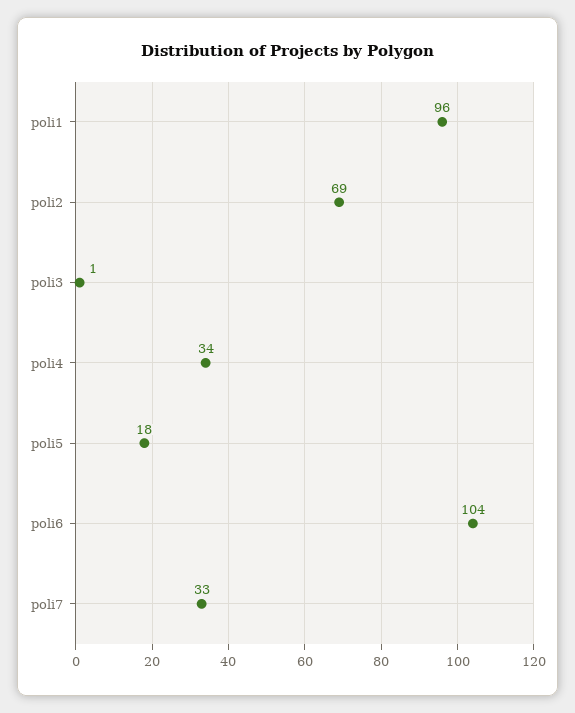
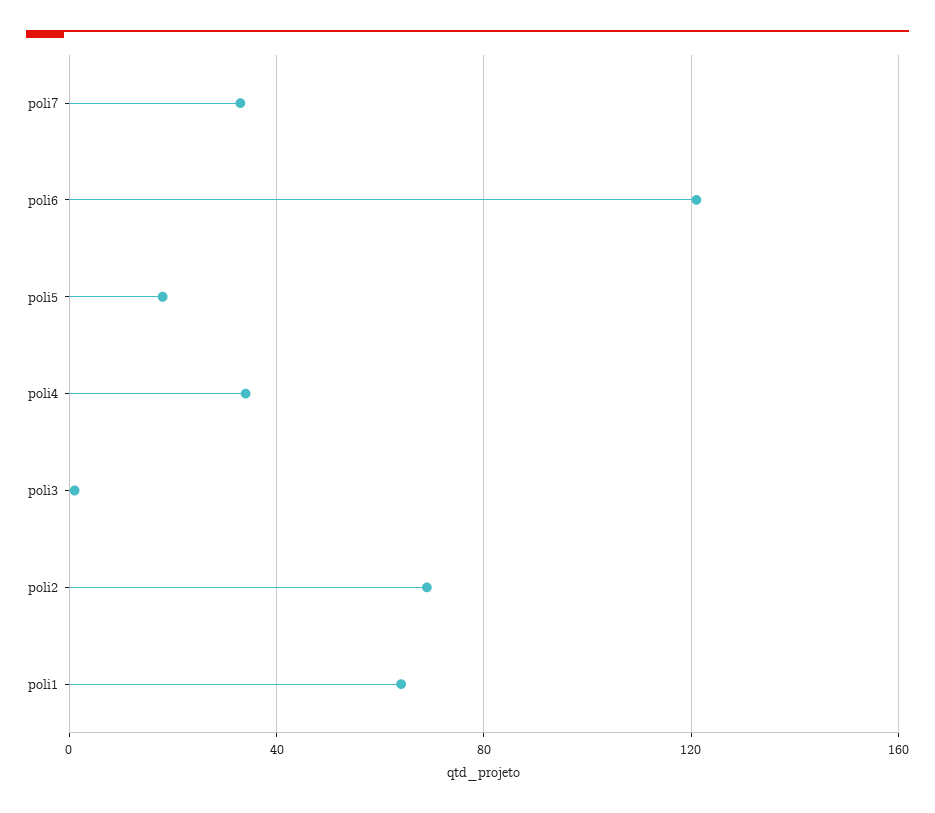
  {
-   "poli1": 96,
+   "poli1": 65,
    "poli2": 69,
    "poli3": 1,
    "poli4": 34,
    "poli5": 18,
-   "poli6": 104,
+   "poli6": 120,
    "poli7": 33
  }

